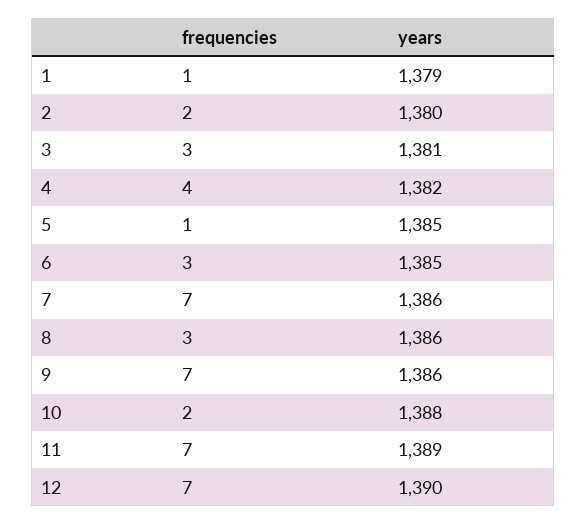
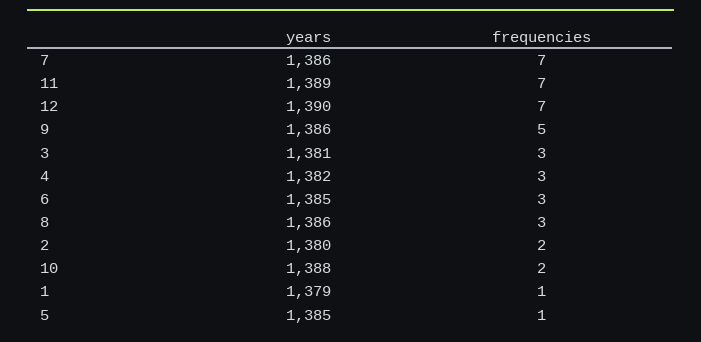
  {
    "frequencies": {
      "1": 1,
      "2": 2,
      "3": 3,
-     "4": 4,
+     "4": 3,
      "5": 1,
      "6": 3,
      "7": 7,
      "8": 3,
-     "9": 7,
+     "9": 5,
      "10": 2,
      "11": 7,
      "12": 7
    },
    "years": {
      "1": 1379,
      "2": 1380,
      "3": 1381,
      "4": 1382,
      "5": 1385,
      "6": 1385,
      "7": 1386,
      "8": 1386,
      "9": 1386,
      "10": 1388,
      "11": 1389,
      "12": 1390
    }
  }

